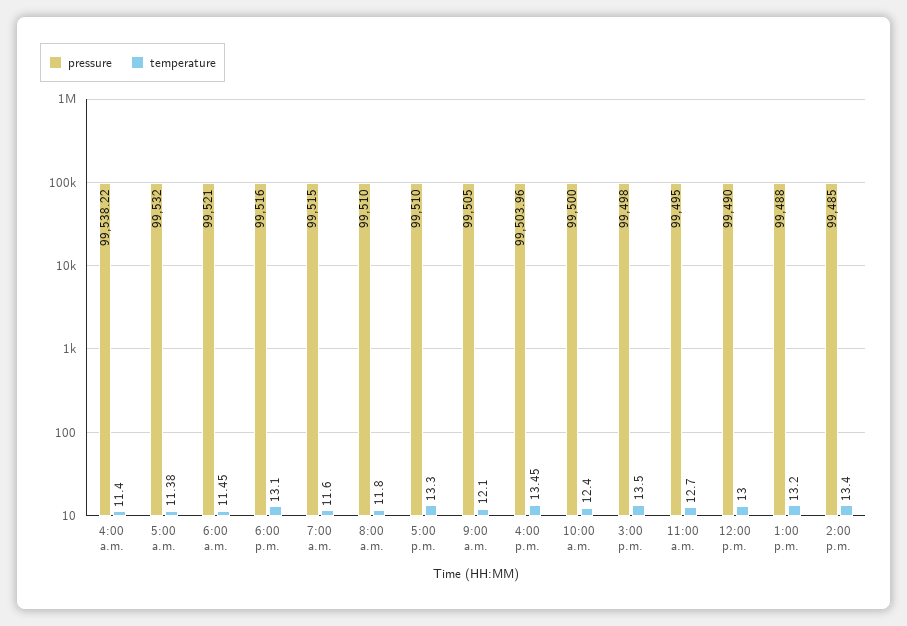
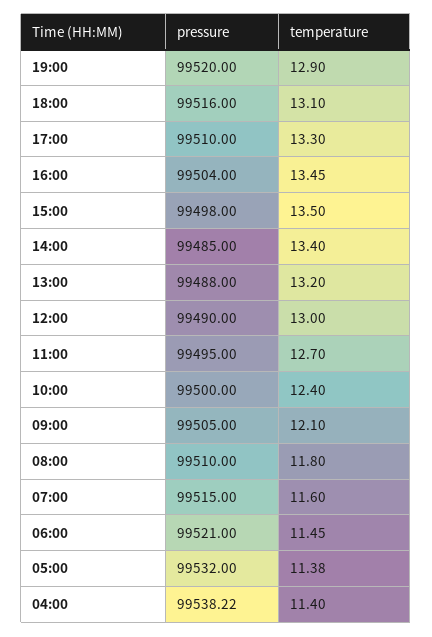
  {
    "pressure": {
      "4:00 a.m.": 99538.22,
      "5:00 a.m.": 99532,
      "6:00 a.m.": 99521,
      "6:00 p.m.": 99516,
      "7:00 a.m.": 99515,
      "8:00 a.m.": 99510,
      "5:00 p.m.": 99510,
      "9:00 a.m.": 99505,
-     "4:00 p.m.": 99503.96,
+     "4:00 p.m.": 99504,
      "10:00 a.m.": 99500,
      "3:00 p.m.": 99498,
      "11:00 a.m.": 99495,
      "12:00 p.m.": 99490,
      "1:00 p.m.": 99488,
-     "2:00 p.m.": 99485
+     "2:00 p.m.": 99485,
+     "19:00": 99520
    },
    "temperature": {
      "4:00 a.m.": 11.4,
      "5:00 a.m.": 11.38,
      "6:00 a.m.": 11.45,
      "6:00 p.m.": 13.1,
      "7:00 a.m.": 11.6,
      "8:00 a.m.": 11.8,
      "5:00 p.m.": 13.3,
      "9:00 a.m.": 12.1,
      "4:00 p.m.": 13.45,
      "10:00 a.m.": 12.4,
      "3:00 p.m.": 13.5,
      "11:00 a.m.": 12.7,
      "12:00 p.m.": 13,
      "1:00 p.m.": 13.2,
-     "2:00 p.m.": 13.4
+     "2:00 p.m.": 13.4,
+     "19:00": 12.9
    }
  }

